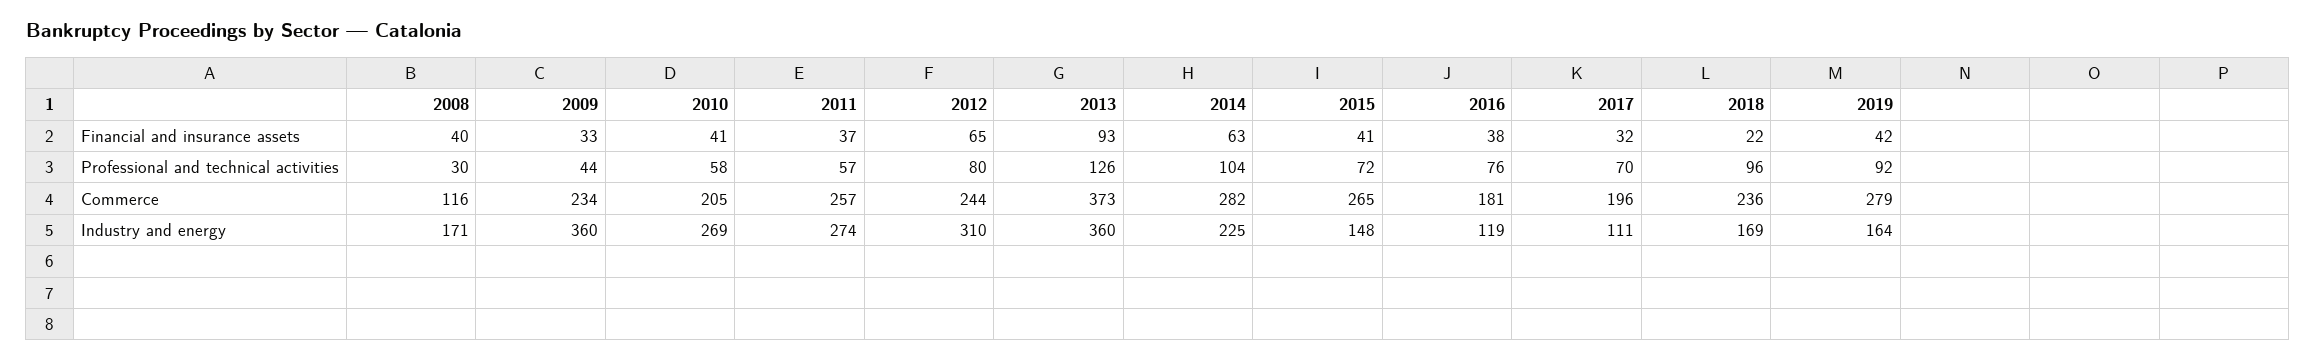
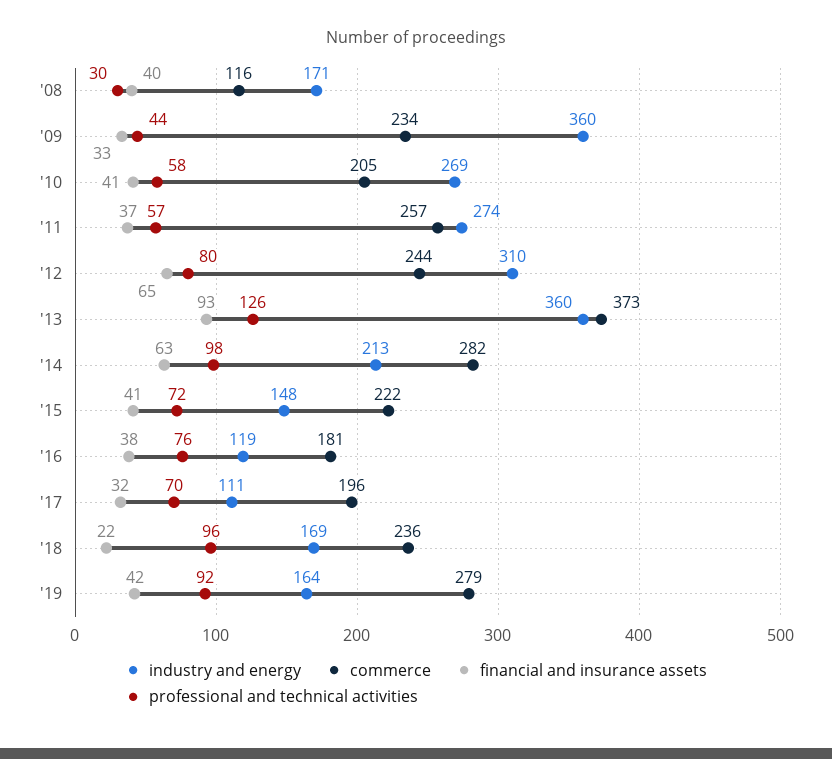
  {
    "Financial and insurance assets": {
      "2008": 40,
      "2009": 33,
      "2010": 41,
      "2011": 37,
      "2012": 65,
      "2013": 93,
      "2014": 63,
      "2015": 41,
      "2016": 38,
      "2017": 32,
      "2018": 22,
      "2019": 42
    },
    "Professional and technical activities": {
      "2008": 30,
      "2009": 44,
      "2010": 58,
      "2011": 57,
      "2012": 80,
      "2013": 126,
-     "2014": 104,
+     "2014": 98,
      "2015": 72,
      "2016": 76,
      "2017": 70,
      "2018": 96,
      "2019": 92
    },
    "Commerce": {
      "2008": 116,
      "2009": 234,
      "2010": 205,
      "2011": 257,
      "2012": 244,
      "2013": 373,
      "2014": 282,
-     "2015": 265,
+     "2015": 222,
      "2016": 181,
      "2017": 196,
      "2018": 236,
      "2019": 279
    },
    "Industry and energy": {
      "2008": 171,
      "2009": 360,
      "2010": 269,
      "2011": 274,
      "2012": 310,
      "2013": 360,
-     "2014": 225,
+     "2014": 213,
      "2015": 148,
      "2016": 119,
      "2017": 111,
      "2018": 169,
      "2019": 164
    }
  }

